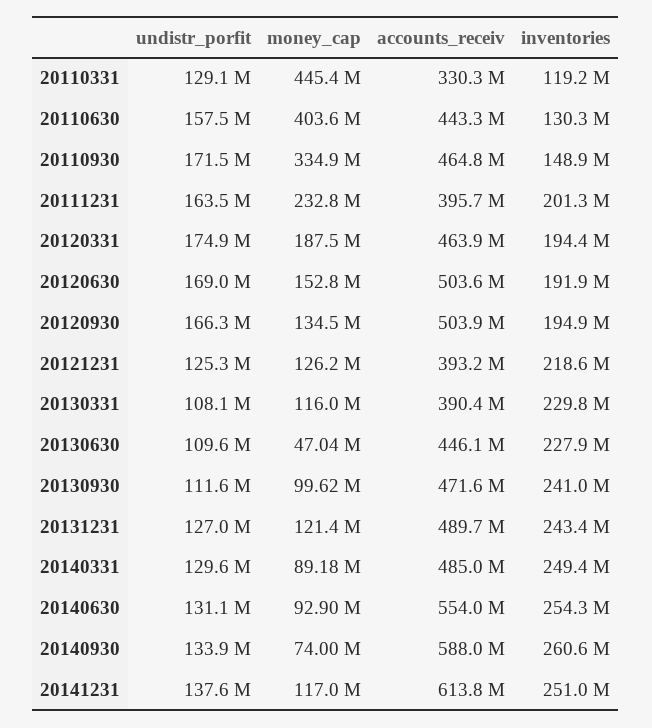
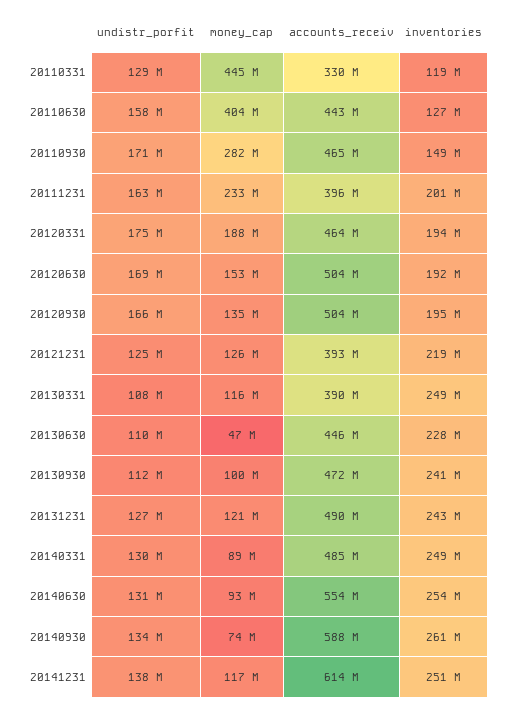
  {
    "undistr_porfit": {
      "20110331": 129100000,
      "20110630": 157500000,
      "20110930": 171500000,
      "20111231": 163500000,
      "20120331": 174900000,
      "20120630": 169000000,
      "20120930": 166300000,
      "20121231": 125300000,
      "20130331": 108100000,
      "20130630": 109600000,
      "20130930": 111600000,
      "20131231": 127000000,
      "20140331": 129600000,
      "20140630": 131100000,
      "20140930": 133900000,
      "20141231": 137600000
    },
    "money_cap": {
      "20110331": 445400000,
      "20110630": 403600000,
-     "20110930": 334900000,
+     "20110930": 282000000,
      "20111231": 232800000,
      "20120331": 187500000,
      "20120630": 152800000,
      "20120930": 134500000,
      "20121231": 126200000,
      "20130331": 116000000,
      "20130630": 47040000,
      "20130930": 99620000,
      "20131231": 121400000,
      "20140331": 89180000,
      "20140630": 92900000,
      "20140930": 74000000,
      "20141231": 117000000
    },
    "accounts_receiv": {
      "20110331": 330300000,
      "20110630": 443300000,
      "20110930": 464800000,
      "20111231": 395700000,
      "20120331": 463900000,
      "20120630": 503600000,
      "20120930": 503900000,
      "20121231": 393200000,
      "20130331": 390400000,
      "20130630": 446100000,
      "20130930": 471600000,
      "20131231": 489700000,
      "20140331": 485000000,
      "20140630": 554000000,
      "20140930": 588000000,
      "20141231": 613800000
    },
    "inventories": {
      "20110331": 119200000,
-     "20110630": 130300000,
+     "20110630": 127000000,
      "20110930": 148900000,
      "20111231": 201300000,
      "20120331": 194400000,
      "20120630": 191900000,
      "20120930": 194900000,
      "20121231": 218600000,
-     "20130331": 229800000,
+     "20130331": 249000000,
      "20130630": 227900000,
      "20130930": 241000000,
      "20131231": 243400000,
      "20140331": 249400000,
      "20140630": 254300000,
      "20140930": 260600000,
      "20141231": 251000000
    }
  }

